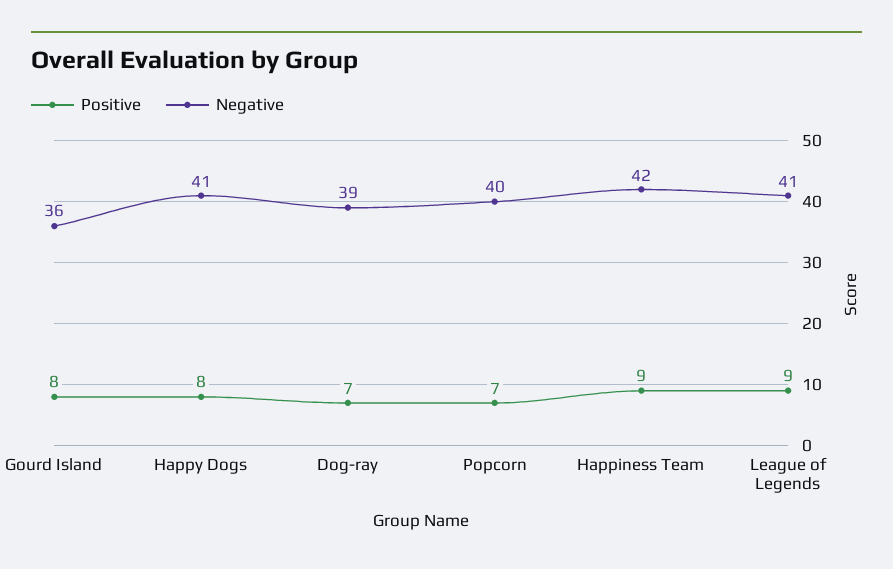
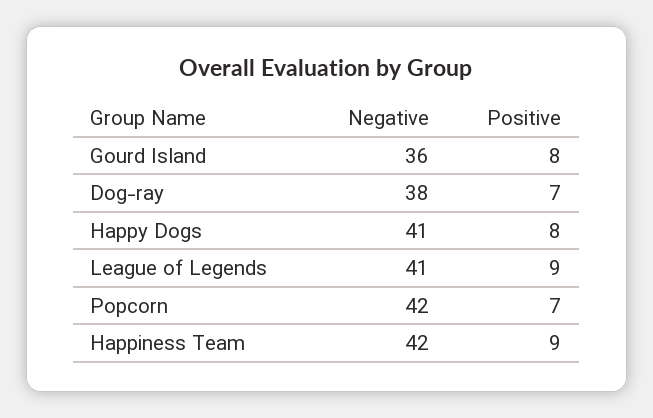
  {
    "Positive": {
      "Gourd Island": 8,
      "Happy Dogs": 8,
      "Dog-ray": 7,
      "Popcorn": 7,
      "Happiness Team": 9,
      "League of Legends": 9
    },
    "Negative": {
      "Gourd Island": 36,
      "Happy Dogs": 41,
-     "Dog-ray": 39,
+     "Dog-ray": 38,
-     "Popcorn": 40,
+     "Popcorn": 42,
      "Happiness Team": 42,
      "League of Legends": 41
    }
  }

